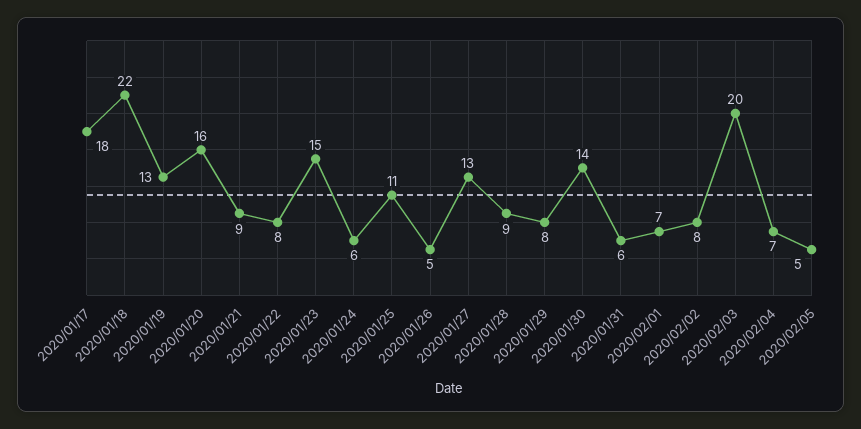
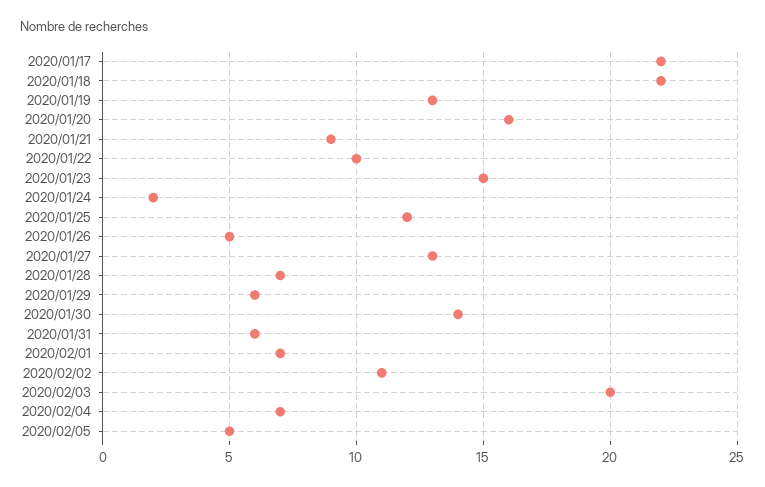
  {
-   "2020/01/17": 18,
+   "2020/01/17": 22,
    "2020/01/18": 22,
    "2020/01/19": 13,
    "2020/01/20": 16,
    "2020/01/21": 9,
-   "2020/01/22": 8,
+   "2020/01/22": 10,
    "2020/01/23": 15,
-   "2020/01/24": 6,
+   "2020/01/24": 2,
-   "2020/01/25": 11,
+   "2020/01/25": 12,
    "2020/01/26": 5,
    "2020/01/27": 13,
-   "2020/01/28": 9,
+   "2020/01/28": 7,
-   "2020/01/29": 8,
+   "2020/01/29": 6,
    "2020/01/30": 14,
    "2020/01/31": 6,
    "2020/02/01": 7,
-   "2020/02/02": 8,
+   "2020/02/02": 11,
    "2020/02/03": 20,
    "2020/02/04": 7,
    "2020/02/05": 5
  }

